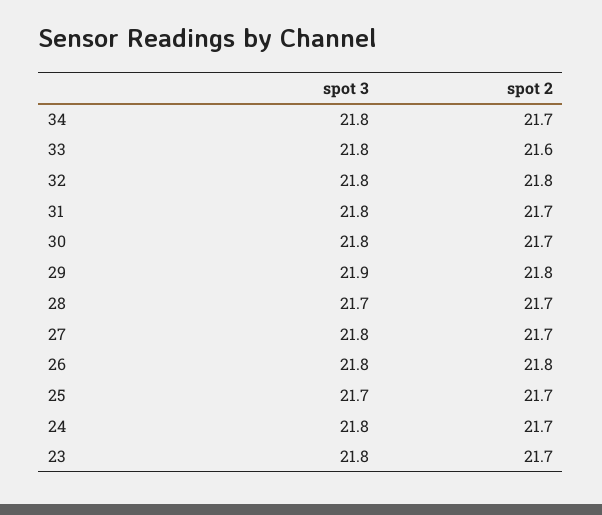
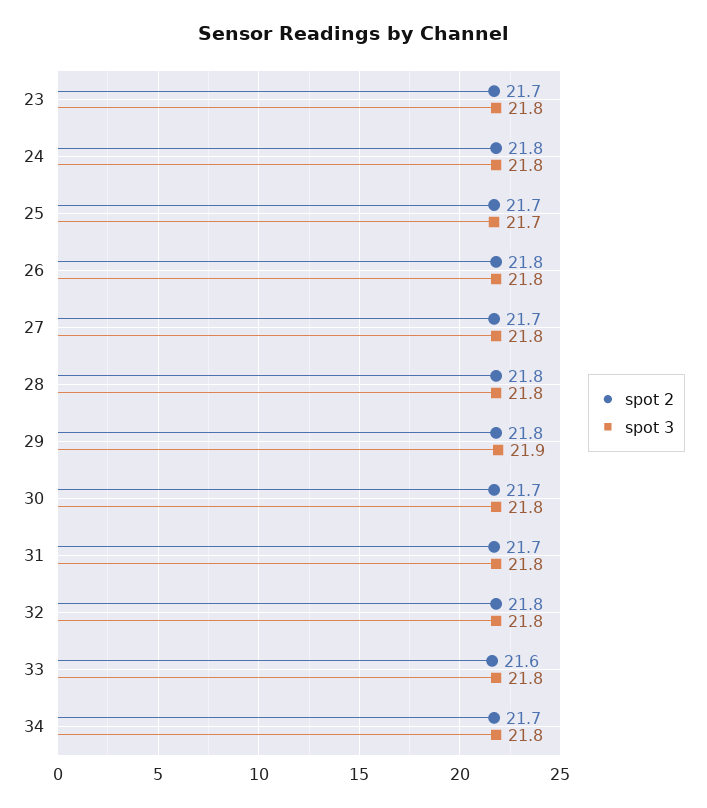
  {
    "spot 3": {
      "34": 21.8,
      "33": 21.8,
      "32": 21.8,
      "31": 21.8,
      "30": 21.8,
      "29": 21.9,
-     "28": 21.7,
+     "28": 21.8,
      "27": 21.8,
      "26": 21.8,
      "25": 21.7,
      "24": 21.8,
      "23": 21.8
    },
    "spot 2": {
      "34": 21.7,
      "33": 21.6,
      "32": 21.8,
      "31": 21.7,
      "30": 21.7,
      "29": 21.8,
-     "28": 21.7,
+     "28": 21.8,
      "27": 21.7,
      "26": 21.8,
      "25": 21.7,
-     "24": 21.7,
+     "24": 21.8,
      "23": 21.7
    }
  }

